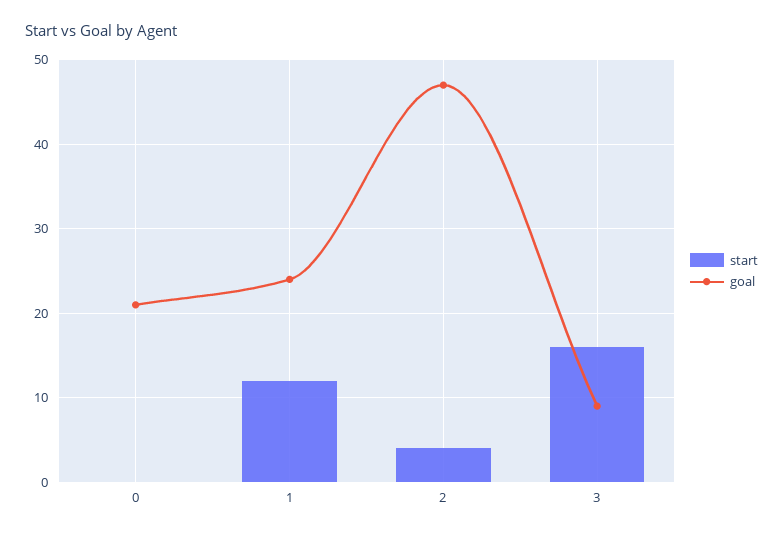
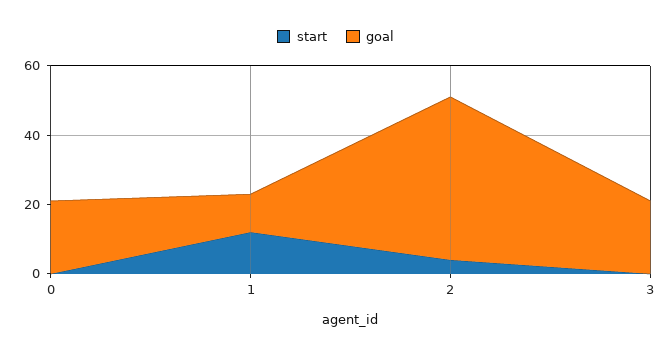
  {
    "start": {
      "0": 0,
      "1": 12,
      "2": 4,
-     "3": 16
+     "3": 0
    },
    "goal": {
      "0": 21,
-     "1": 24,
+     "1": 10,
      "2": 47,
-     "3": 9
+     "3": 20
    }
  }

